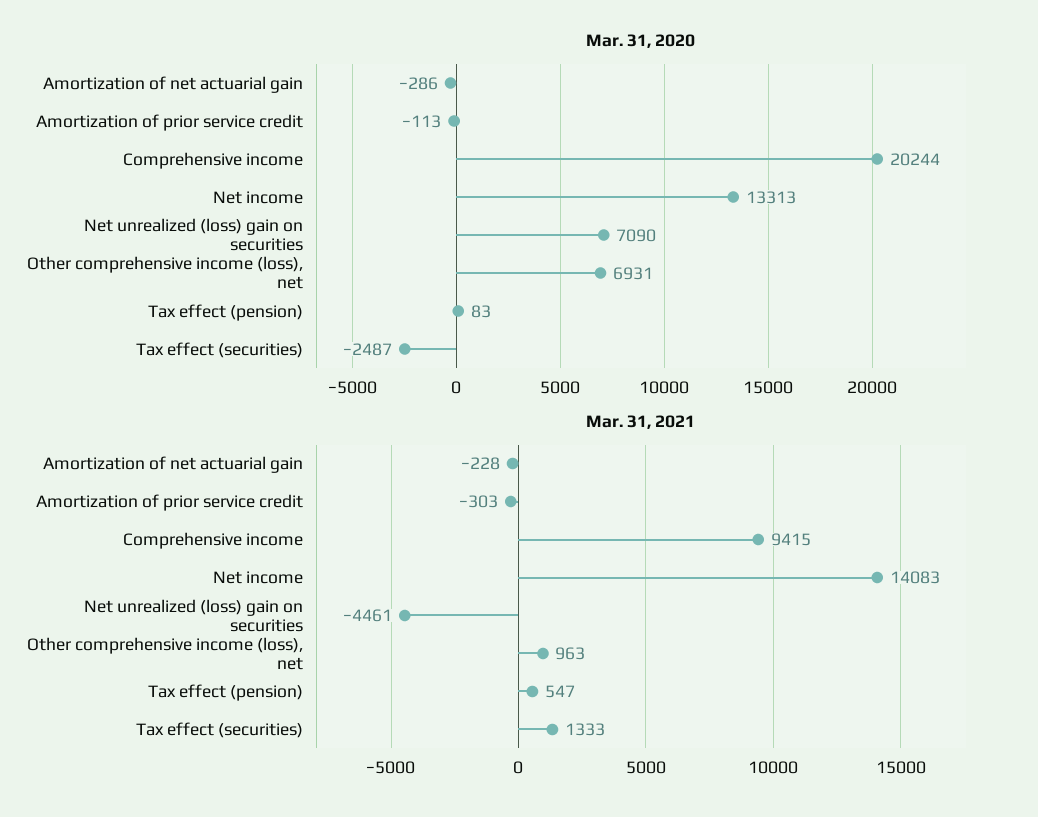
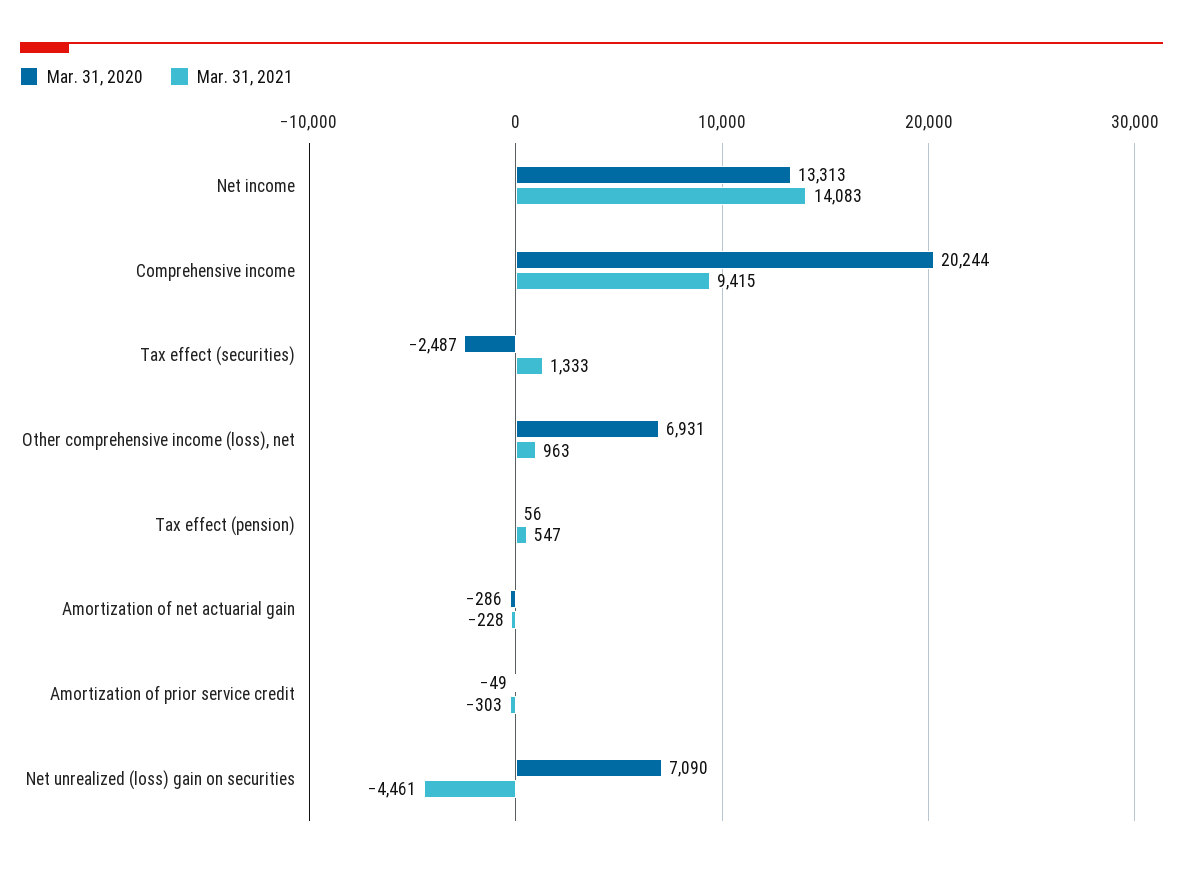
  {
    "Mar. 31, 2020": {
      "Amortization of net actuarial gain": -286,
-     "Amortization of prior service credit": -113,
+     "Amortization of prior service credit": -49,
      "Comprehensive income": 20244,
      "Net income": 13313,
      "Net unrealized (loss) gain on securities": 7090,
      "Other comprehensive income (loss), net": 6931,
-     "Tax effect (pension)": 83,
+     "Tax effect (pension)": 56,
      "Tax effect (securities)": -2487
    },
    "Mar. 31, 2021": {
      "Amortization of net actuarial gain": -228,
      "Amortization of prior service credit": -303,
      "Comprehensive income": 9415,
      "Net income": 14083,
      "Net unrealized (loss) gain on securities": -4461,
      "Other comprehensive income (loss), net": 963,
      "Tax effect (pension)": 547,
      "Tax effect (securities)": 1333
    }
  }

